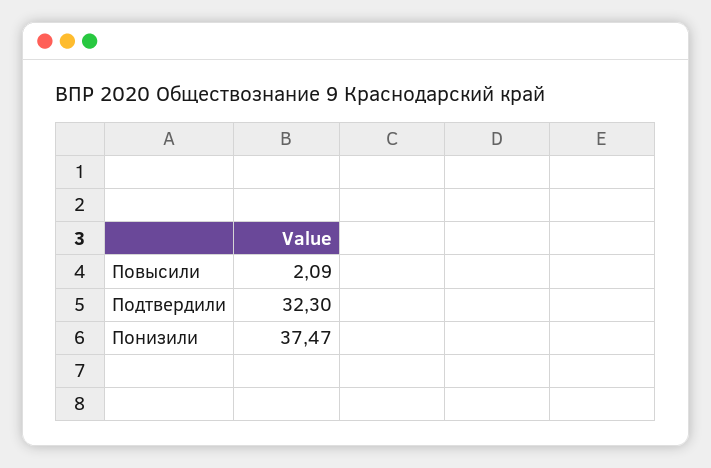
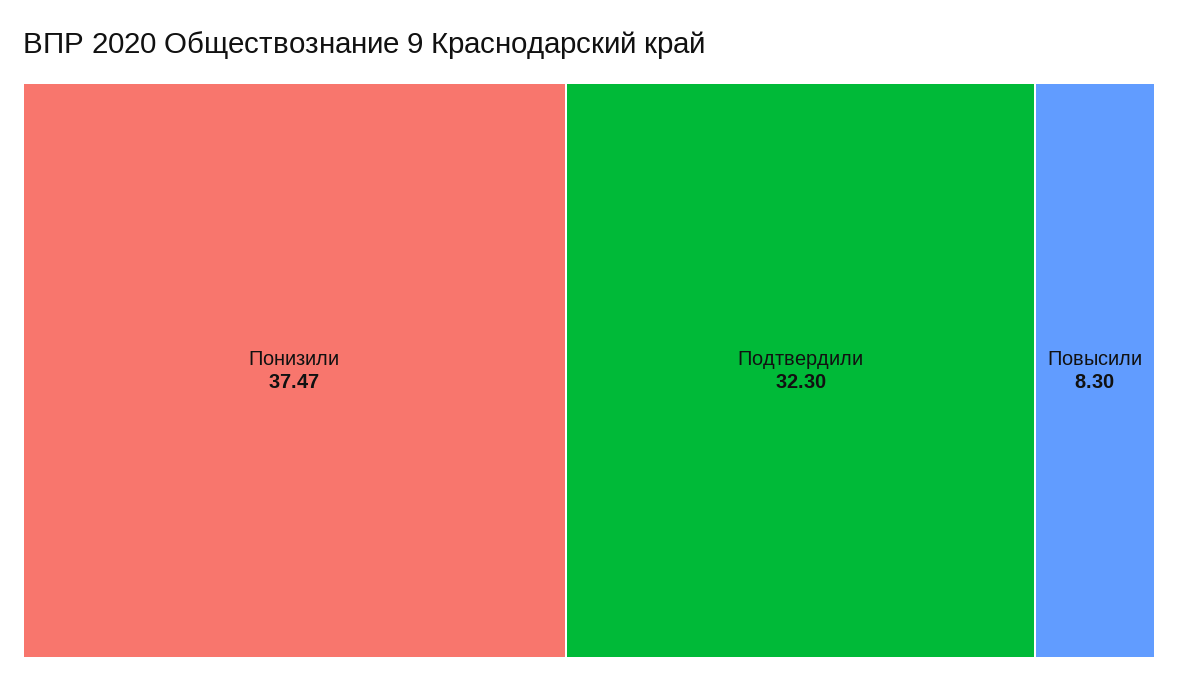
  {
-   "Повысили": 2.09,
+   "Повысили": 8.3,
    "Подтвердили": 32.3,
    "Понизили": 37.47
  }

